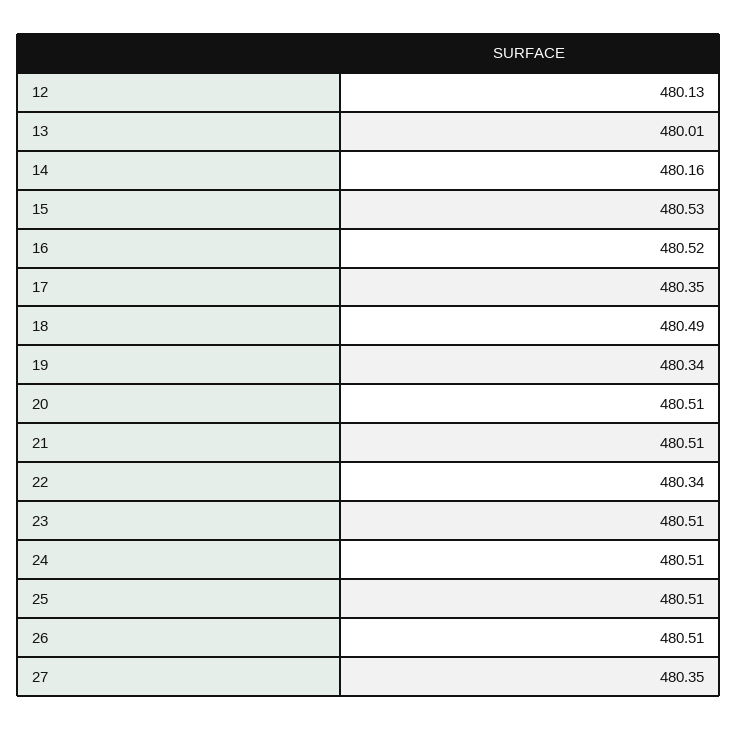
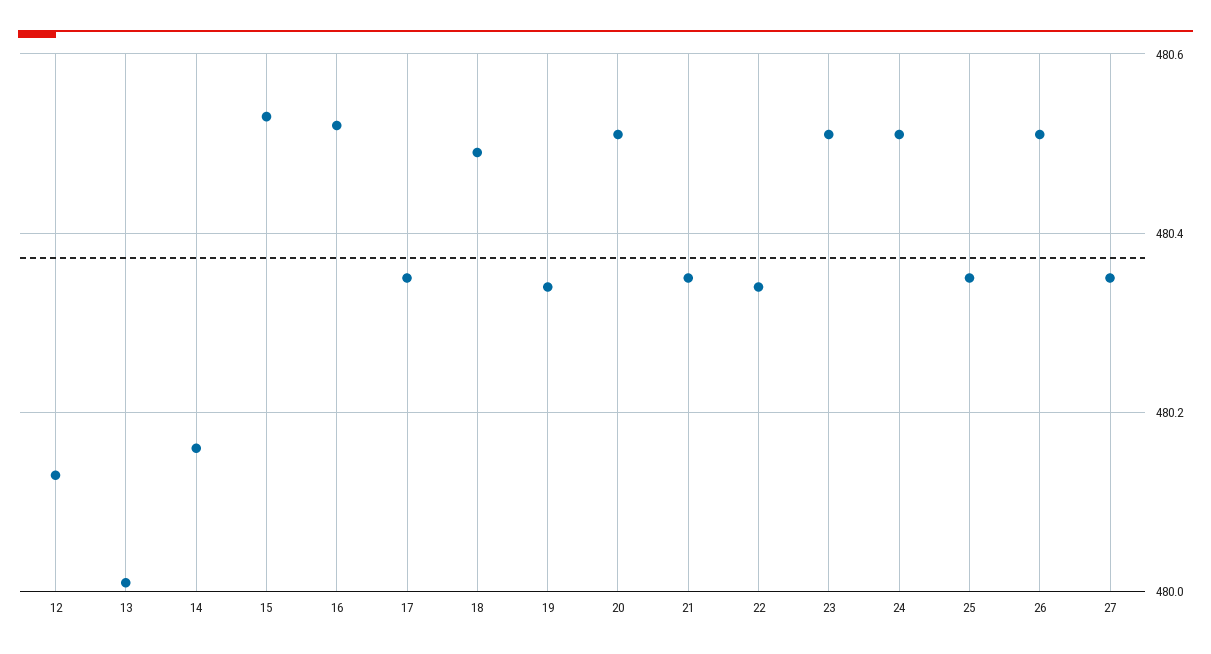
  {
    "12": 480.13,
    "13": 480.01,
    "14": 480.16,
    "15": 480.53,
    "16": 480.52,
    "17": 480.35,
    "18": 480.49,
    "19": 480.34,
    "20": 480.51,
-   "21": 480.51,
+   "21": 480.35,
    "22": 480.34,
    "23": 480.51,
    "24": 480.51,
-   "25": 480.51,
+   "25": 480.35,
    "26": 480.51,
    "27": 480.35
  }

